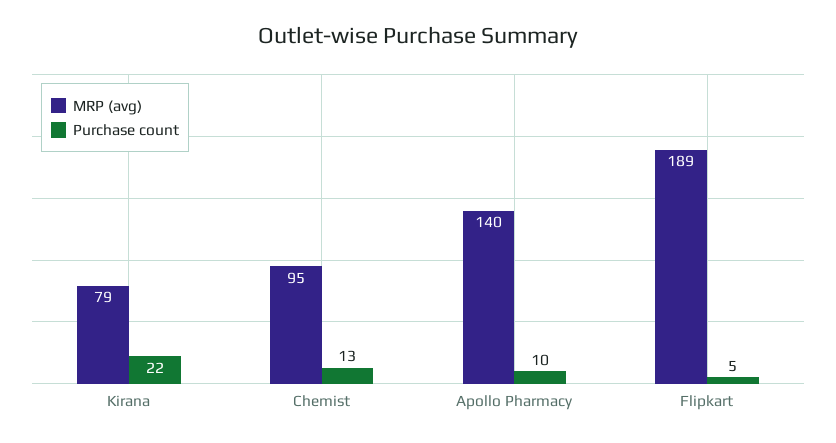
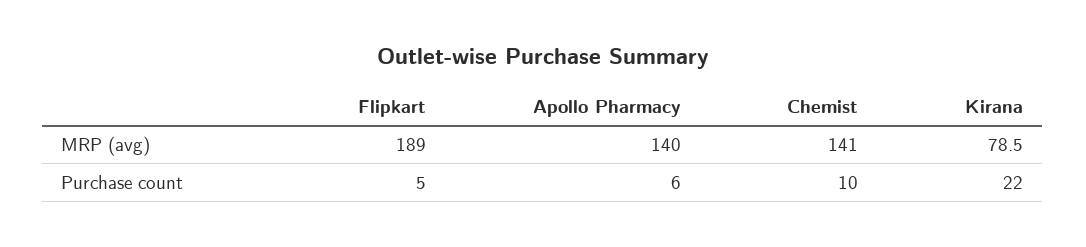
  {
    "MRP (avg)": {
      "Kirana": 78.5,
-     "Chemist": 95,
+     "Chemist": 141,
      "Apollo Pharmacy": 140,
      "Flipkart": 189
    },
    "Purchase count": {
      "Kirana": 22,
-     "Chemist": 13,
+     "Chemist": 10,
-     "Apollo Pharmacy": 10,
+     "Apollo Pharmacy": 6,
      "Flipkart": 5
    }
  }

